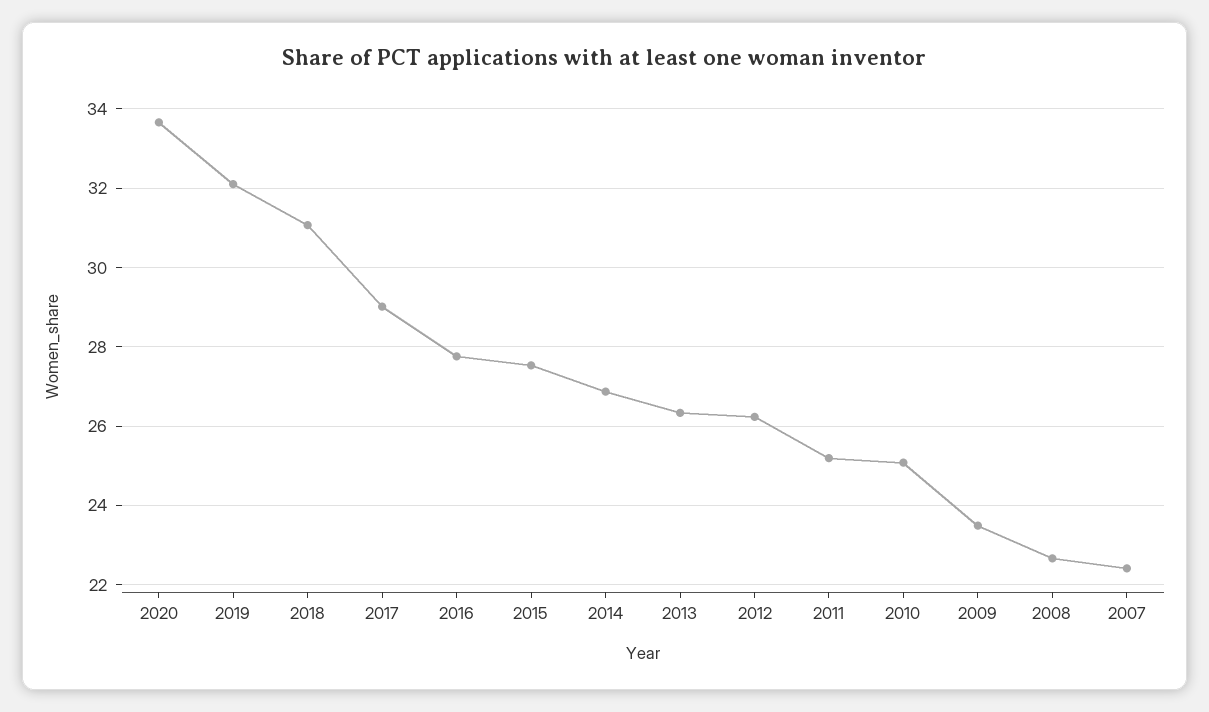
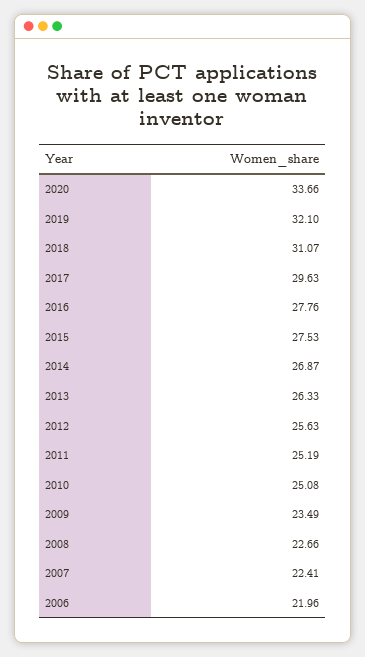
  {
    "2020": 33.66,
    "2019": 32.1,
    "2018": 31.07,
-   "2017": 29,
+   "2017": 29.63,
    "2016": 27.76,
    "2015": 27.53,
    "2014": 26.87,
    "2013": 26.33,
-   "2012": 26.2,
+   "2012": 25.63,
    "2011": 25.19,
    "2010": 25.08,
    "2009": 23.49,
    "2008": 22.66,
-   "2007": 22.41
+   "2007": 22.41,
+   "2006": 21.96
  }

